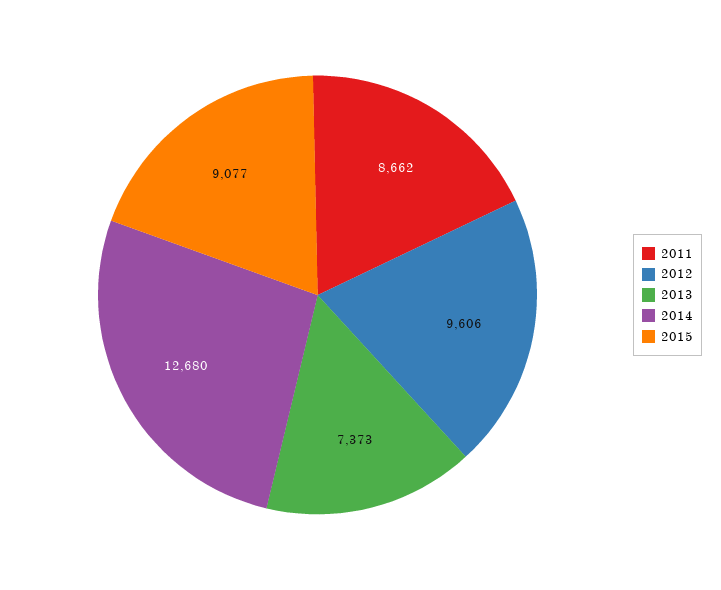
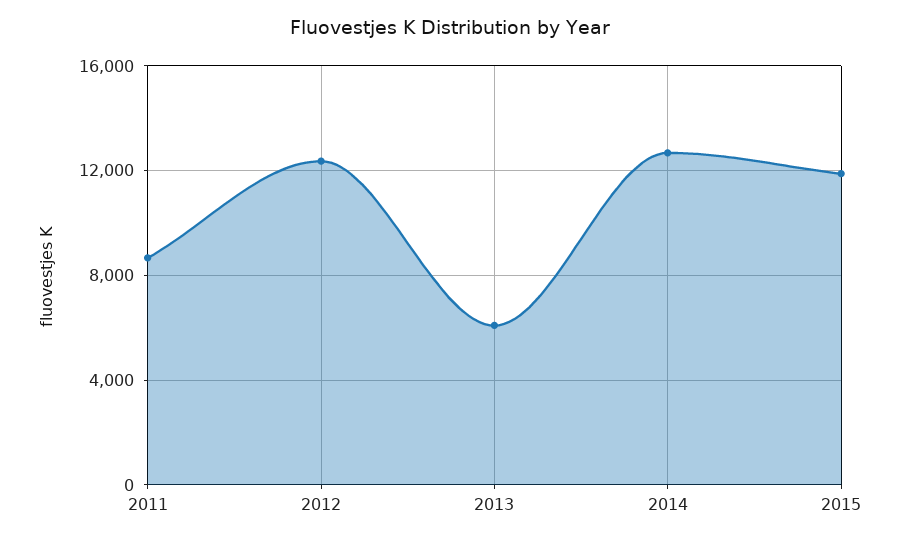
  {
    "2011": 8662,
-   "2012": 9606,
+   "2012": 12500,
-   "2013": 7373,
+   "2013": 6000,
    "2014": 12680,
-   "2015": 9077
+   "2015": 12000
  }

